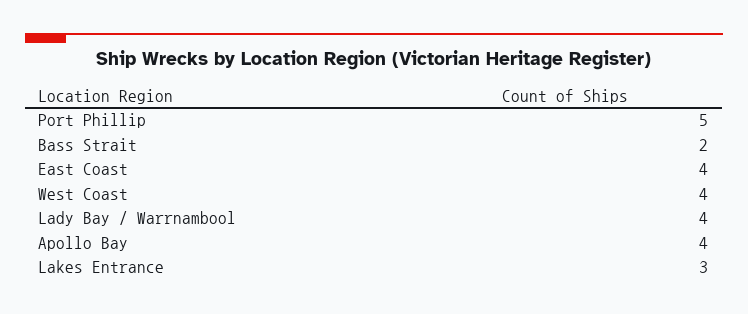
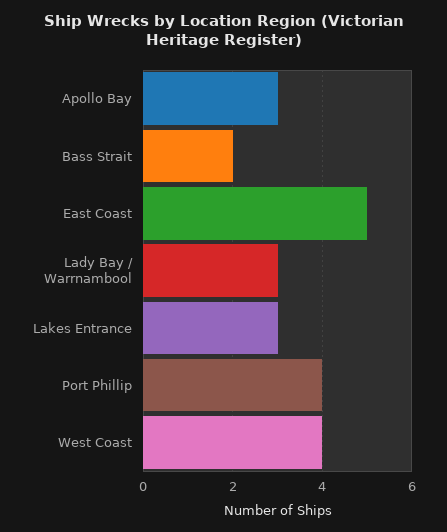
  {
-   "Port Phillip": 5,
+   "Port Phillip": 4,
    "Bass Strait": 2,
-   "East Coast": 4,
+   "East Coast": 5,
    "West Coast": 4,
-   "Lady Bay / Warrnambool": 4,
+   "Lady Bay / Warrnambool": 3,
-   "Apollo Bay": 4,
+   "Apollo Bay": 3,
    "Lakes Entrance": 3
  }

